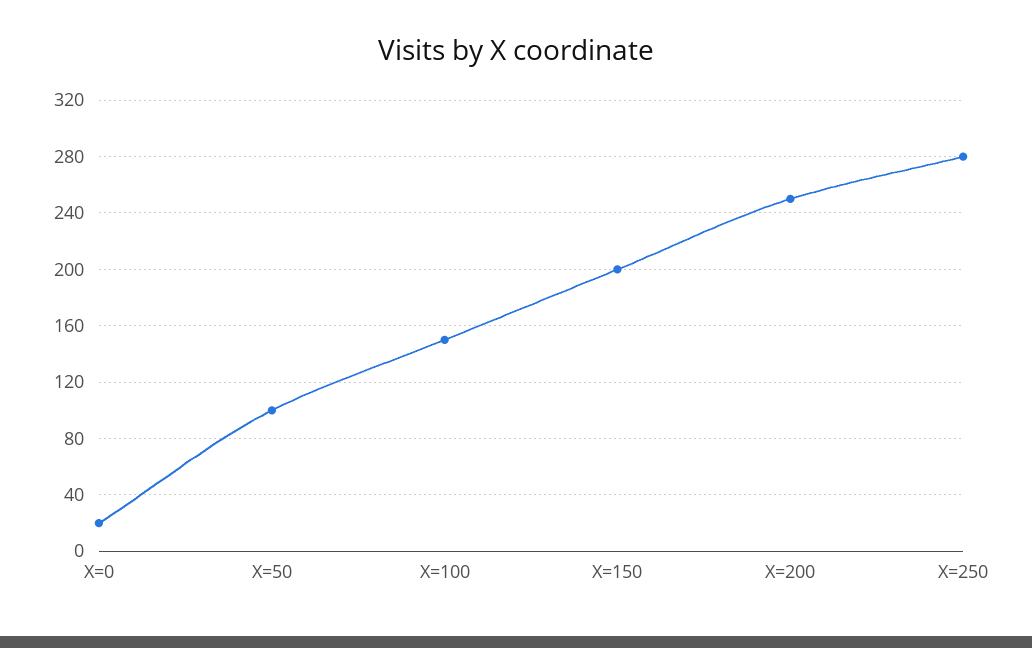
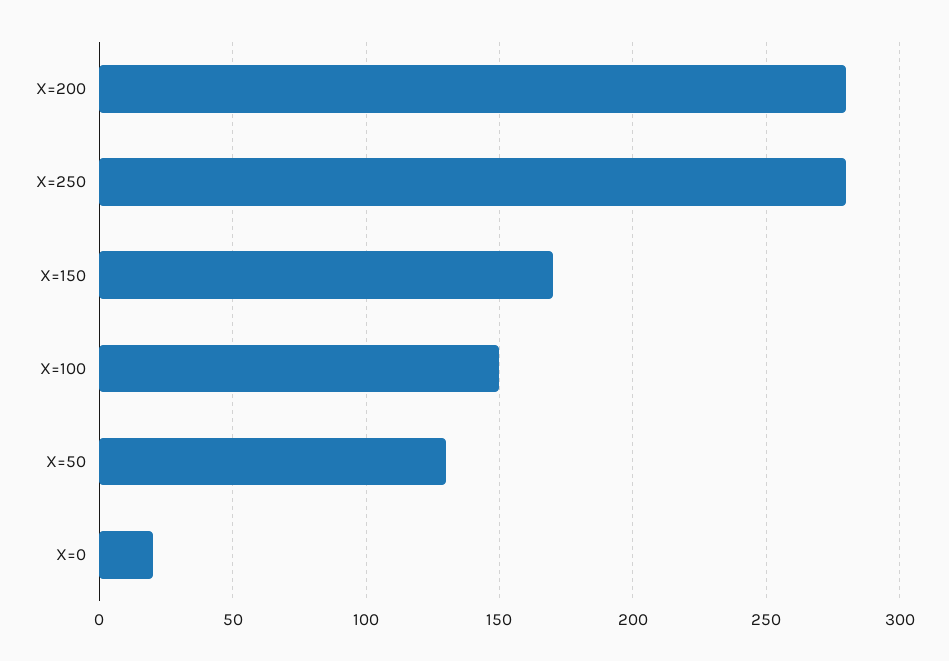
  {
    "X=0": 20,
-   "X=50": 100,
+   "X=50": 130,
    "X=100": 150,
-   "X=150": 200,
+   "X=150": 170,
-   "X=200": 250,
+   "X=200": 280,
    "X=250": 280
  }

